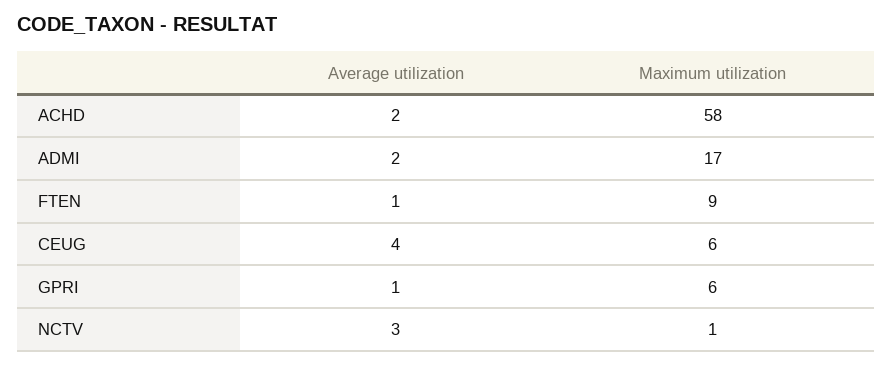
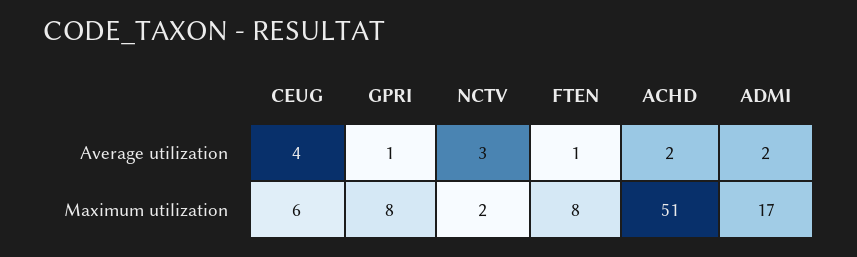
  {
    "Average utilization": {
      "ACHD": 2,
      "ADMI": 2,
      "FTEN": 1,
      "CEUG": 4,
      "GPRI": 1,
      "NCTV": 3
    },
    "Maximum utilization": {
-     "ACHD": 58,
+     "ACHD": 51,
      "ADMI": 17,
-     "FTEN": 9,
+     "FTEN": 8,
      "CEUG": 6,
-     "GPRI": 6,
+     "GPRI": 8,
-     "NCTV": 1
+     "NCTV": 2
    }
  }

